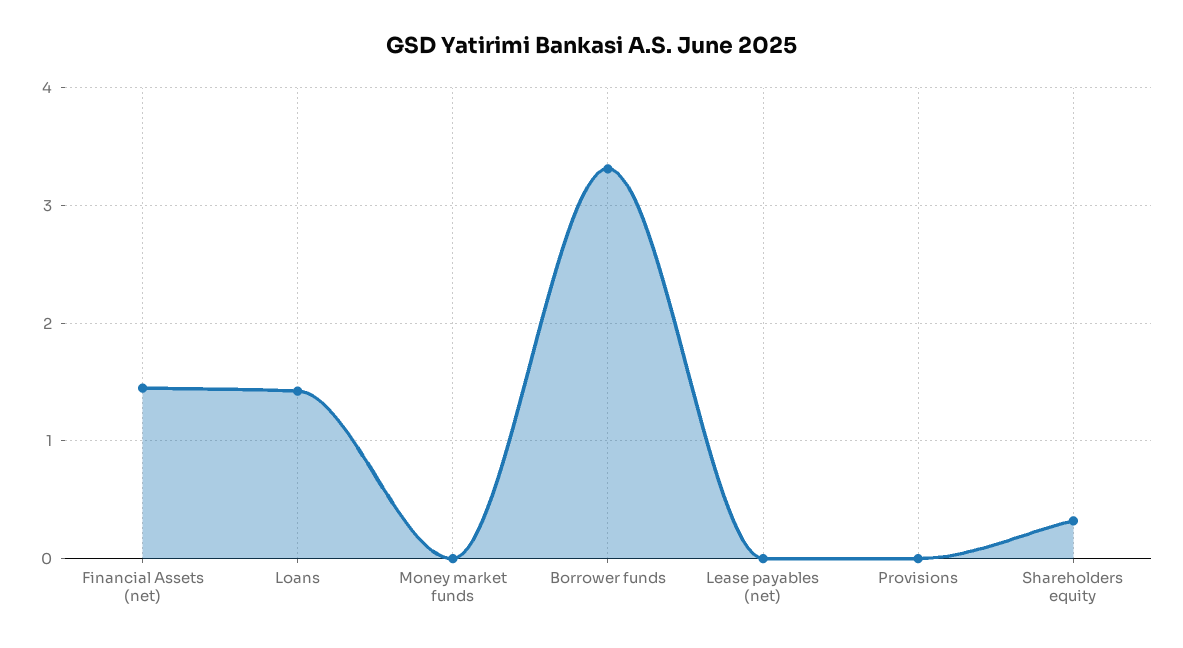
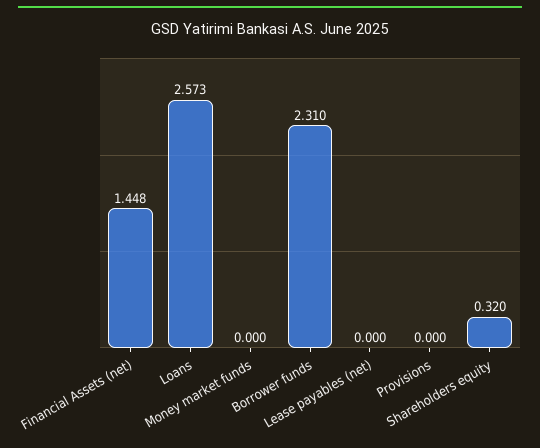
  {
    "Financial Assets (net)": 1.448,
-   "Loans": 1.4,
+   "Loans": 2.573,
    "Money market funds": 0,
-   "Borrower funds": 3.3,
+   "Borrower funds": 2.31,
    "Lease payables (net)": 0,
    "Provisions": 0,
    "Shareholders equity": 0.32
  }

